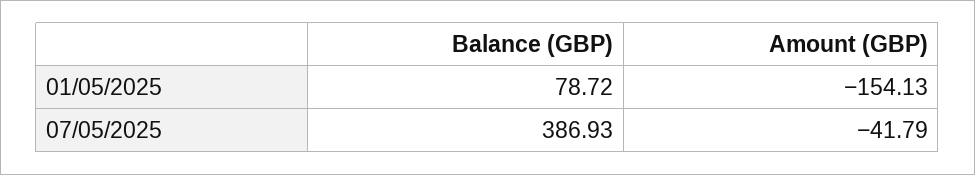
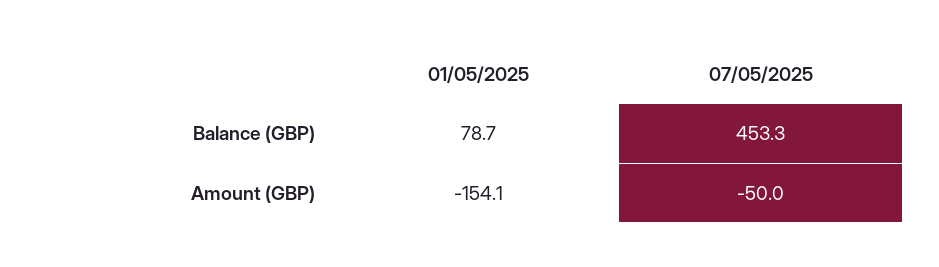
  {
    "Balance (GBP)": {
      "01/05/2025": 78.72,
-     "07/05/2025": 386.93
+     "07/05/2025": 453.3
    },
    "Amount (GBP)": {
      "01/05/2025": -154.13,
-     "07/05/2025": -41.79
+     "07/05/2025": -50
    }
  }

